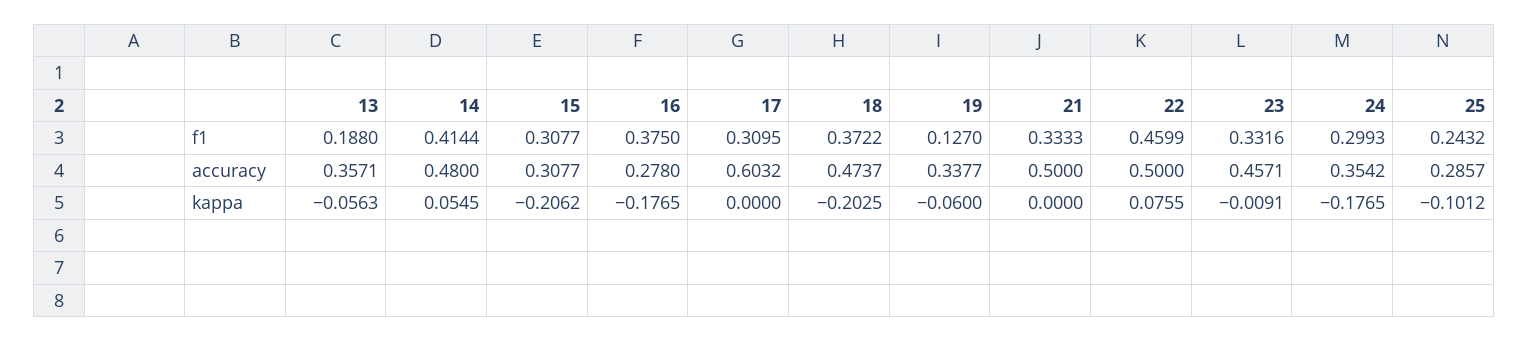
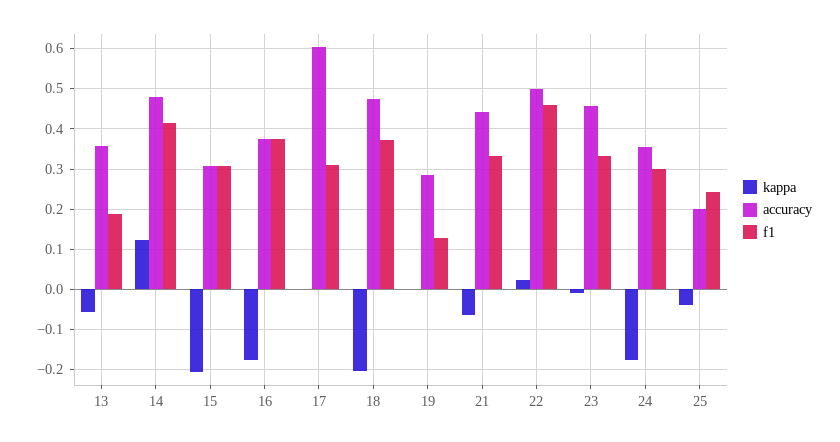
  {
    "f1": {
      "13": 0.188,
      "14": 0.4144,
      "15": 0.3077,
      "16": 0.375,
      "17": 0.3095,
      "18": 0.3722,
      "19": 0.127,
      "21": 0.3333,
      "22": 0.4599,
      "23": 0.3316,
      "24": 0.2993,
      "25": 0.2432
    },
    "accuracy": {
      "13": 0.3571,
      "14": 0.48,
      "15": 0.3077,
-     "16": 0.278,
+     "16": 0.38,
      "17": 0.6032,
      "18": 0.4737,
-     "19": 0.3377,
+     "19": 0.28,
-     "21": 0.5,
+     "21": 0.44,
      "22": 0.5,
      "23": 0.4571,
      "24": 0.3542,
-     "25": 0.2857
+     "25": 0.2
    },
    "kappa": {
      "13": -0.0563,
-     "14": 0.0545,
+     "14": 0.12,
      "15": -0.2062,
      "16": -0.1765,
      "17": 0,
      "18": -0.2025,
-     "19": -0.06,
+     "19": 0,
-     "21": 0,
+     "21": -0.06,
-     "22": 0.0755,
+     "22": 0.02,
      "23": -0.0091,
      "24": -0.1765,
-     "25": -0.1012
+     "25": -0.04
    }
  }

